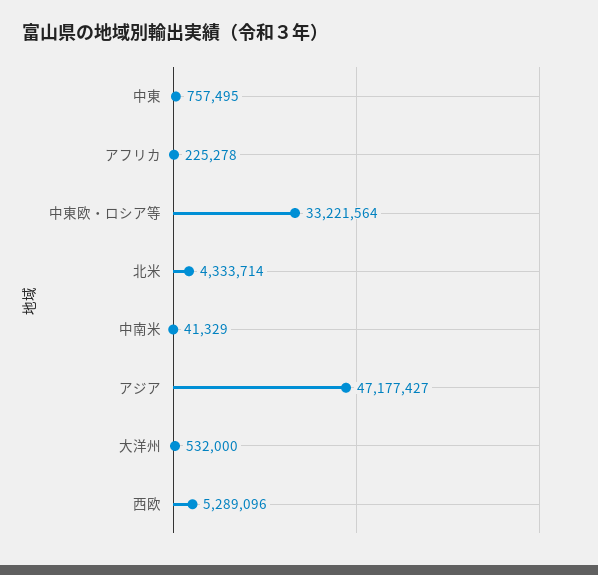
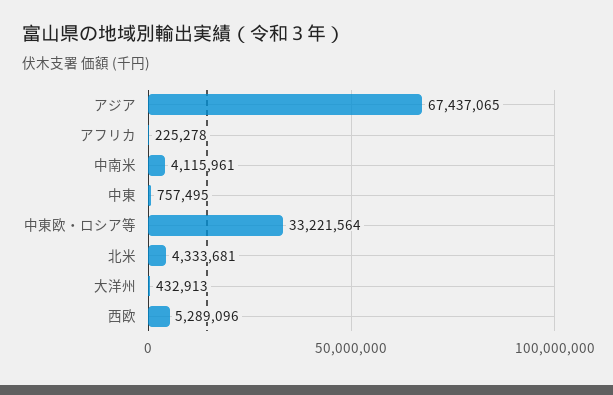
  {
    "中東": 757495,
    "アフリカ": 225278,
    "中東欧・ロシア等": 33221564,
-   "北米": 4333714,
+   "北米": 4333681,
-   "中南米": 41329,
+   "中南米": 4115961,
-   "アジア": 47177427,
+   "アジア": 67437065,
-   "大洋州": 532000,
+   "大洋州": 432913,
    "西欧": 5289096
  }

